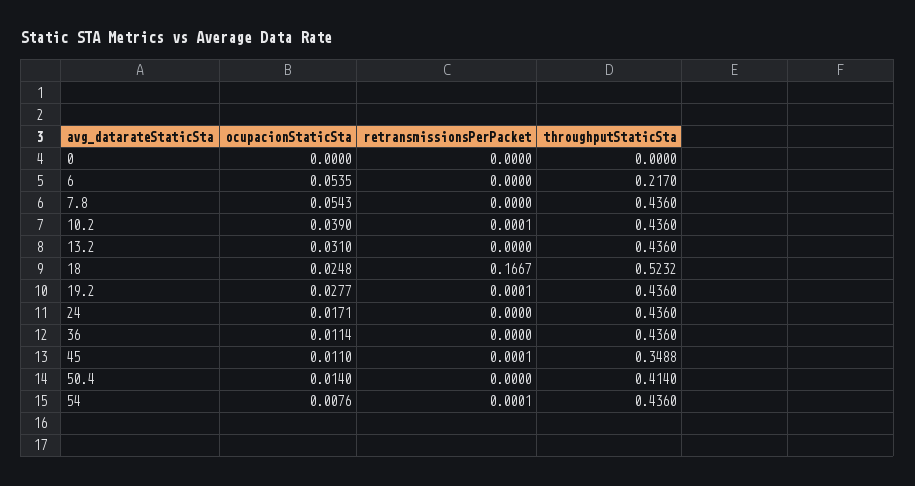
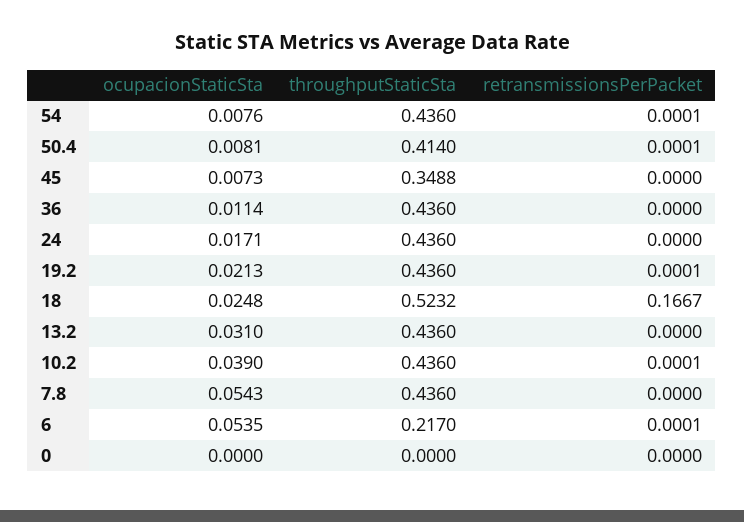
  {
    "ocupacionStaticSta": {
      "0": 0,
      "6": 0.0535,
      "7.8": 0.0543,
      "10.2": 0.039,
      "13.2": 0.031,
      "18": 0.0248,
-     "19.2": 0.0277,
+     "19.2": 0.0213,
      "24": 0.0171,
      "36": 0.0114,
-     "45": 0.011,
+     "45": 0.0073,
-     "50.4": 0.014,
+     "50.4": 0.0081,
      "54": 0.0076
    },
    "retransmissionsPerPacket": {
      "0": 0,
-     "6": 0,
+     "6": 0.0001,
      "7.8": 0,
      "10.2": 0.0001,
      "13.2": 0,
      "18": 0.1667,
      "19.2": 0.0001,
      "24": 0,
      "36": 0,
-     "45": 0.0001,
+     "45": 0,
-     "50.4": 0,
+     "50.4": 0.0001,
      "54": 0.0001
    },
    "throughputStaticSta": {
      "0": 0,
      "6": 0.217,
      "7.8": 0.436,
      "10.2": 0.436,
      "13.2": 0.436,
      "18": 0.5232,
      "19.2": 0.436,
      "24": 0.436,
      "36": 0.436,
      "45": 0.3488,
      "50.4": 0.414,
      "54": 0.436
    }
  }

